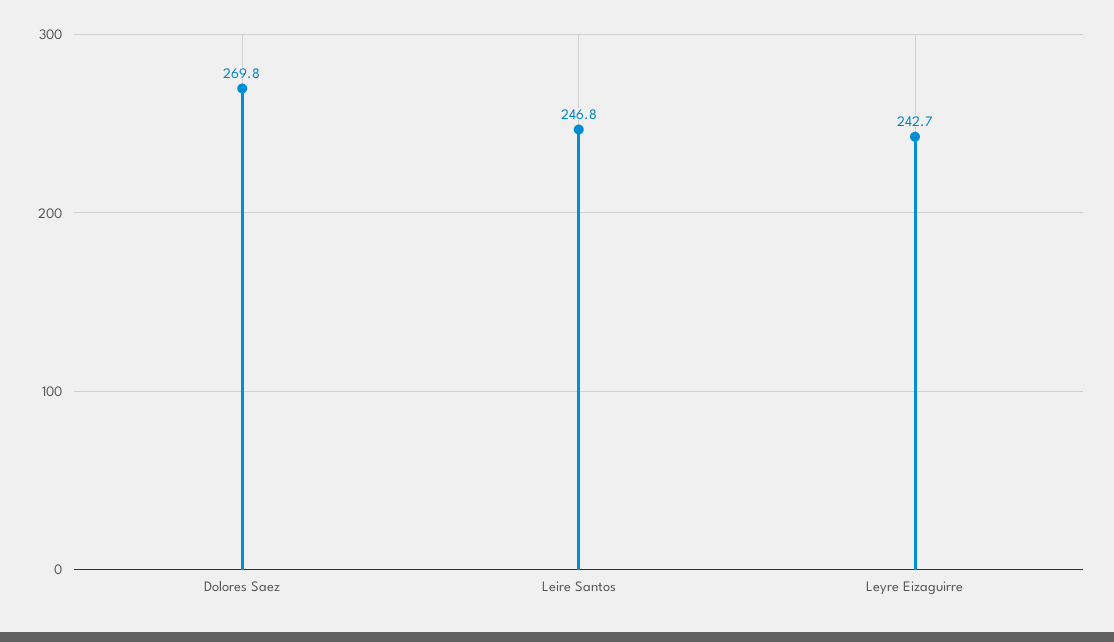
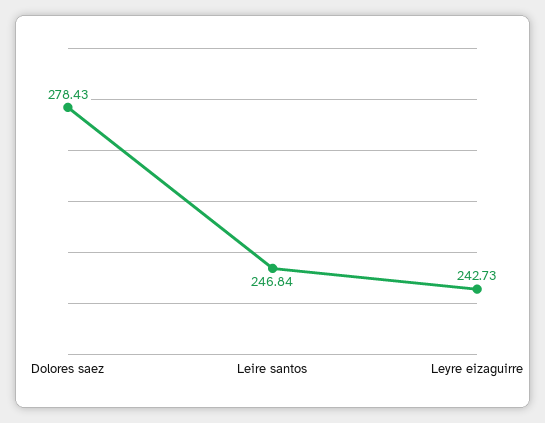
  {
-   "Dolores Saez": 269.8,
+   "Dolores Saez": 278.43,
    "Leire Santos": 246.84,
    "Leyre Eizaguirre": 242.73
  }

